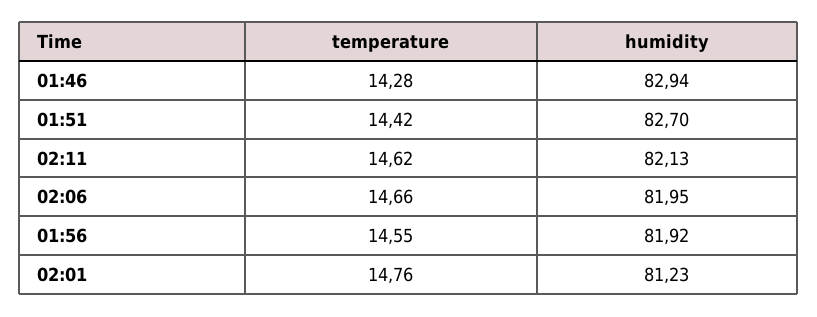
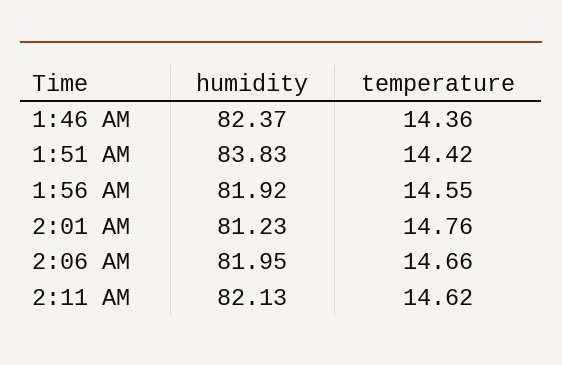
  {
    "temperature": {
-     "01:46": 14.28,
+     "01:46": 14.36,
      "01:51": 14.42,
      "02:11": 14.62,
      "02:06": 14.66,
      "01:56": 14.55,
      "02:01": 14.76
    },
    "humidity": {
-     "01:46": 82.94,
+     "01:46": 82.37,
-     "01:51": 82.7,
+     "01:51": 83.83,
      "02:11": 82.13,
      "02:06": 81.95,
      "01:56": 81.92,
      "02:01": 81.23
    }
  }

